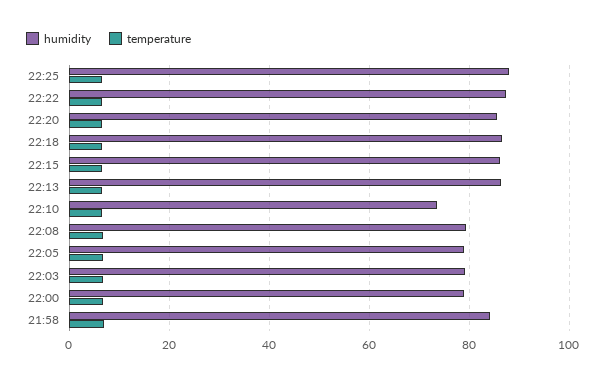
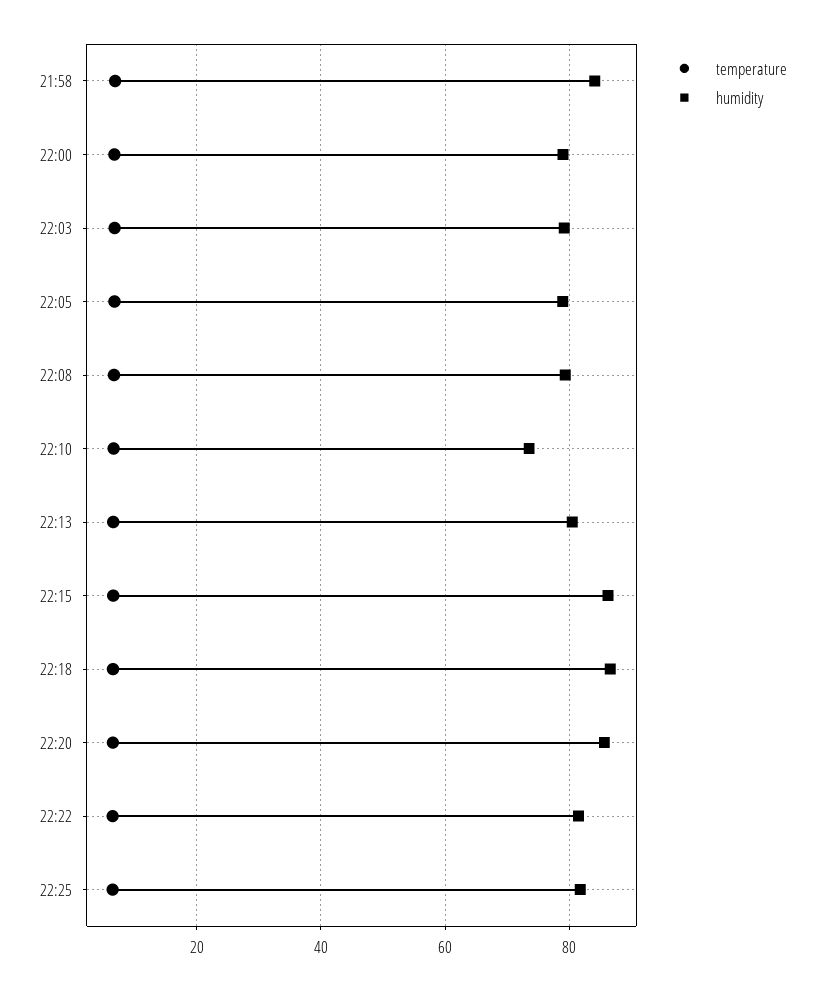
  {
    "humidity": {
-     "22:25": 88,
+     "22:25": 82,
-     "22:22": 88,
+     "22:22": 82,
      "22:20": 86,
      "22:18": 86,
      "22:15": 86,
-     "22:13": 86,
+     "22:13": 80,
      "22:10": 74,
      "22:08": 80,
      "22:05": 78,
      "22:03": 80,
      "22:00": 80,
      "21:58": 84
    },
    "temperature": {
      "22:25": 6,
      "22:22": 6,
      "22:20": 6,
      "22:18": 6,
      "22:15": 6,
      "22:13": 6,
      "22:10": 6,
      "22:08": 6,
      "22:05": 6,
      "22:03": 6,
      "22:00": 6,
      "21:58": 6
    }
  }

